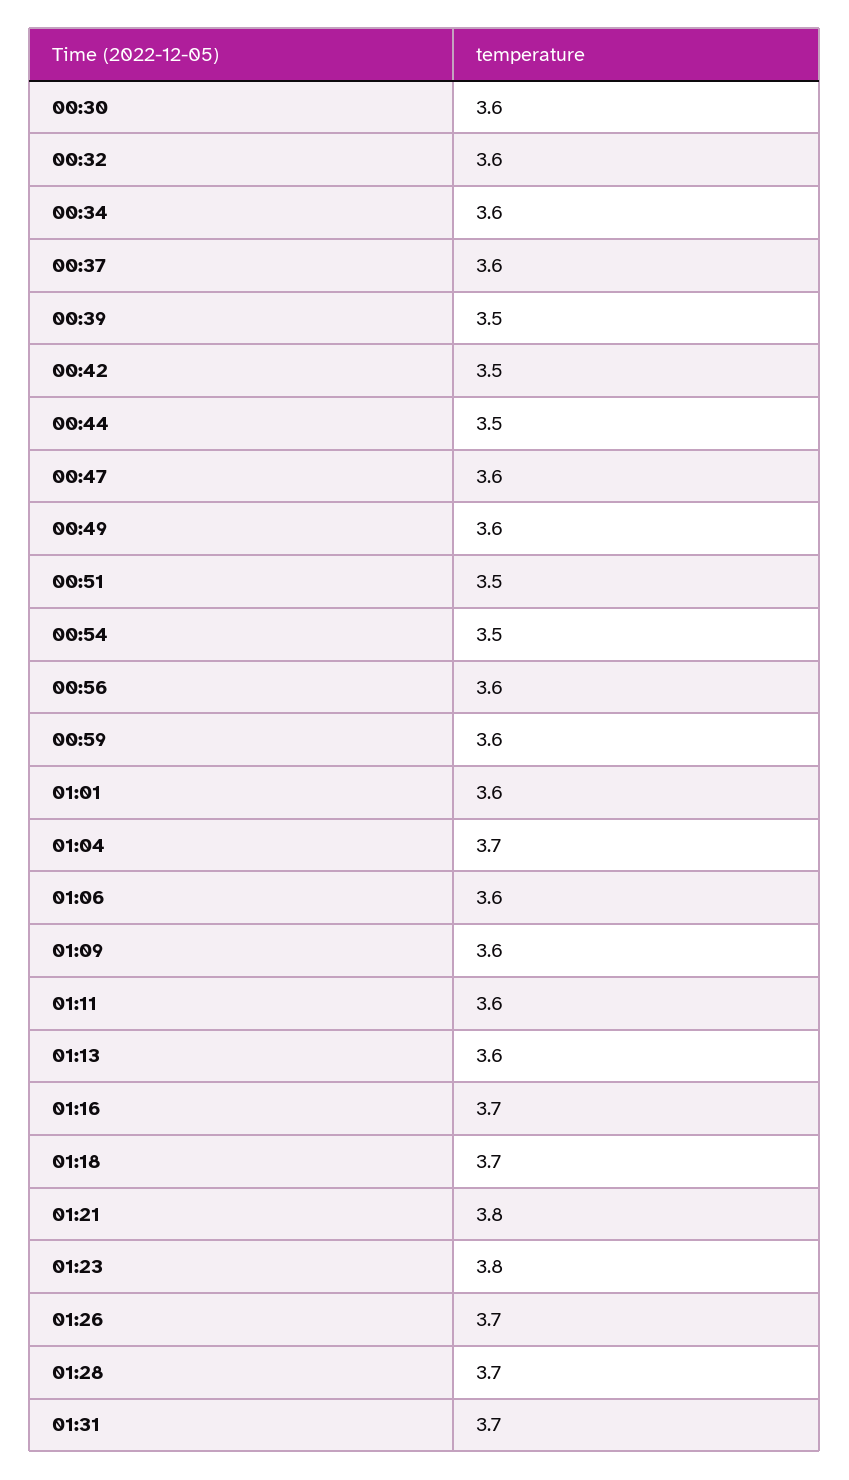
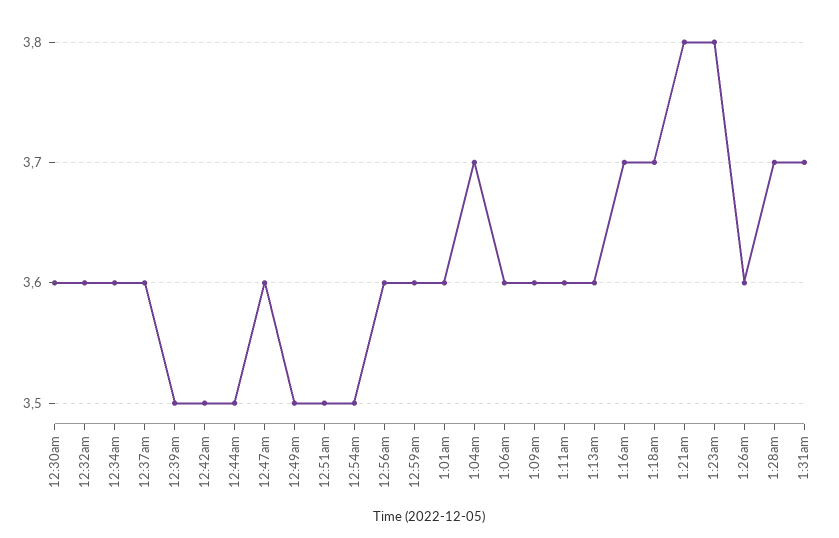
  {
    "00:30": 3.6,
    "00:32": 3.6,
    "00:34": 3.6,
    "00:37": 3.6,
    "00:39": 3.5,
    "00:42": 3.5,
    "00:44": 3.5,
    "00:47": 3.6,
-   "00:49": 3.6,
+   "00:49": 3.5,
    "00:51": 3.5,
    "00:54": 3.5,
    "00:56": 3.6,
    "00:59": 3.6,
    "01:01": 3.6,
    "01:04": 3.7,
    "01:06": 3.6,
    "01:09": 3.6,
    "01:11": 3.6,
    "01:13": 3.6,
    "01:16": 3.7,
    "01:18": 3.7,
    "01:21": 3.8,
    "01:23": 3.8,
-   "01:26": 3.7,
+   "01:26": 3.6,
    "01:28": 3.7,
    "01:31": 3.7
  }

